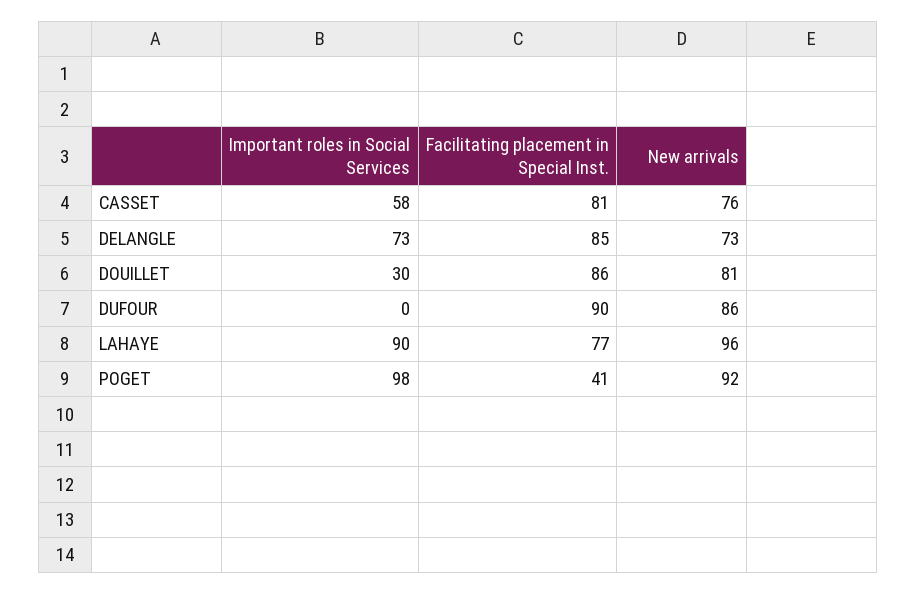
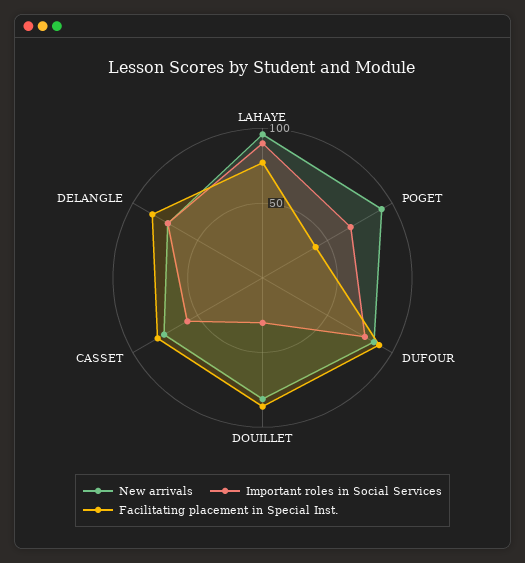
  {
    "Important roles in Social Services": {
      "CASSET": 58,
      "DELANGLE": 73,
      "DOUILLET": 30,
-     "DUFOUR": 0,
+     "DUFOUR": 80,
      "LAHAYE": 90,
-     "POGET": 98
+     "POGET": 70
    },
    "Facilitating placement in Special Inst.": {
      "CASSET": 81,
      "DELANGLE": 85,
      "DOUILLET": 86,
      "DUFOUR": 90,
      "LAHAYE": 77,
      "POGET": 41
    },
    "New arrivals": {
      "CASSET": 76,
      "DELANGLE": 73,
      "DOUILLET": 81,
      "DUFOUR": 86,
      "LAHAYE": 96,
      "POGET": 92
    }
  }

